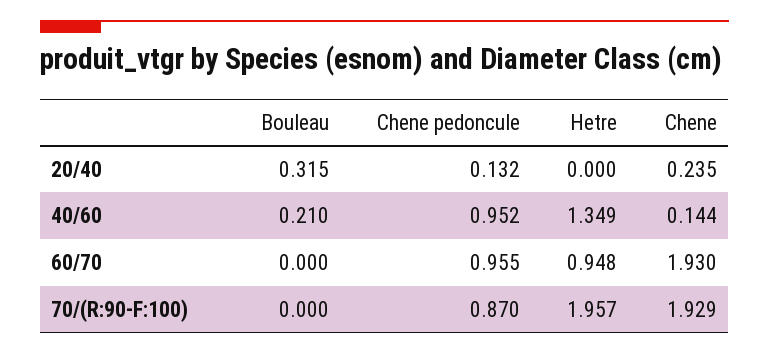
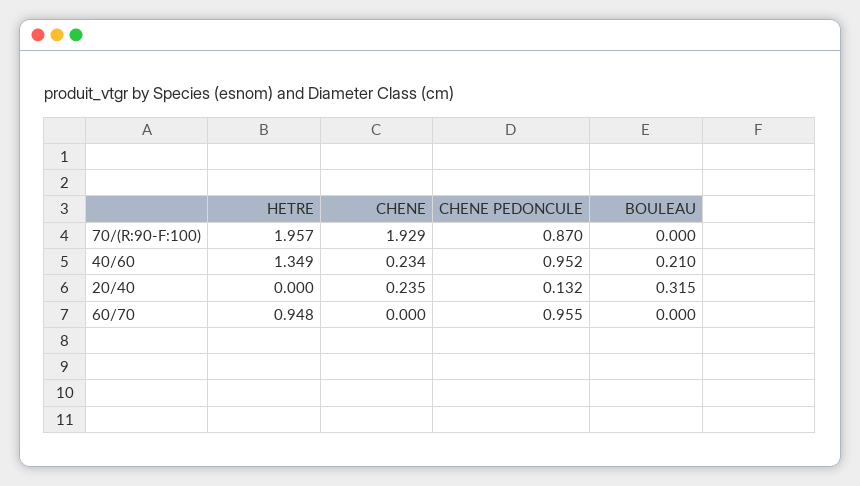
  {
    "Bouleau": {
      "20/40": 0.315,
      "40/60": 0.21,
      "60/70": 0,
      "70/(R:90-F:100)": 0
    },
    "Chene pedoncule": {
      "20/40": 0.132,
      "40/60": 0.952,
      "60/70": 0.955,
      "70/(R:90-F:100)": 0.87
    },
    "Hetre": {
      "20/40": 0,
      "40/60": 1.349,
      "60/70": 0.948,
      "70/(R:90-F:100)": 1.957
    },
    "Chene": {
      "20/40": 0.235,
-     "40/60": 0.144,
+     "40/60": 0.234,
-     "60/70": 1.93,
+     "60/70": 0,
      "70/(R:90-F:100)": 1.929
    }
  }

